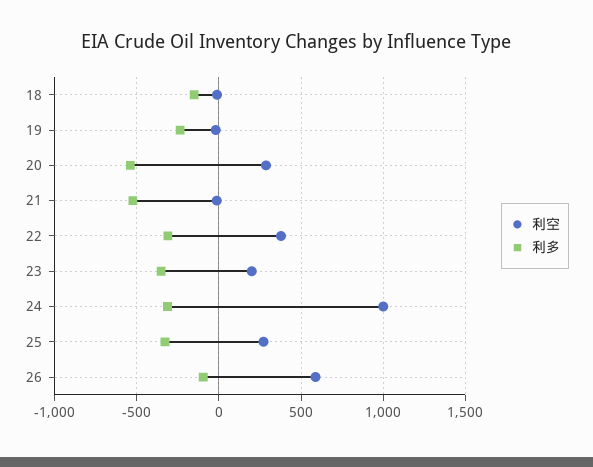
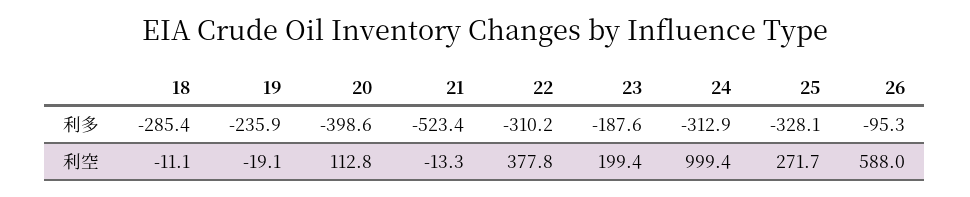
  {
    "利空": {
      "18": -11.1,
      "19": -19.1,
-     "20": 300,
+     "20": 112.8,
      "21": -13.3,
      "22": 377.8,
      "23": 199.4,
      "24": 999.4,
      "25": 271.7,
      "26": 588
    },
    "利多": {
-     "18": -150,
+     "18": -285.4,
      "19": -235.9,
-     "20": -550,
+     "20": -398.6,
      "21": -523.4,
      "22": -310.2,
-     "23": -350,
+     "23": -187.6,
      "24": -312.9,
      "25": -328.1,
      "26": -95.3
    }
  }

